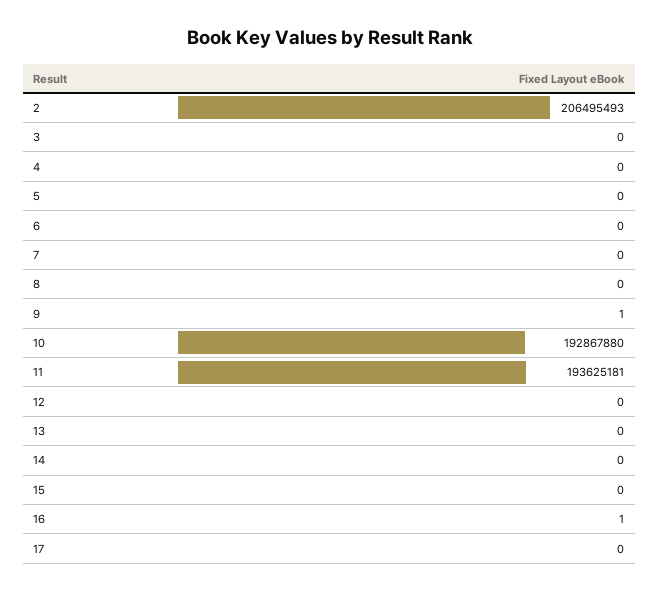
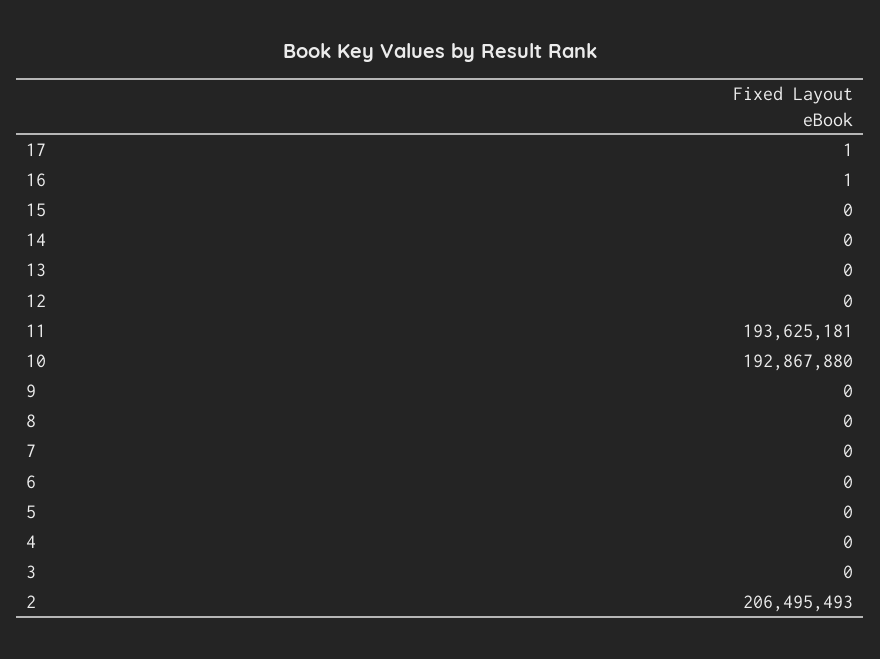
  {
    "2": 206495493,
    "3": 0,
    "4": 0,
    "5": 0,
    "6": 0,
    "7": 0,
    "8": 0,
-   "9": 1,
+   "9": 0,
    "10": 192867880,
    "11": 193625181,
    "12": 0,
    "13": 0,
    "14": 0,
    "15": 0,
    "16": 1,
-   "17": 0
+   "17": 1
  }

